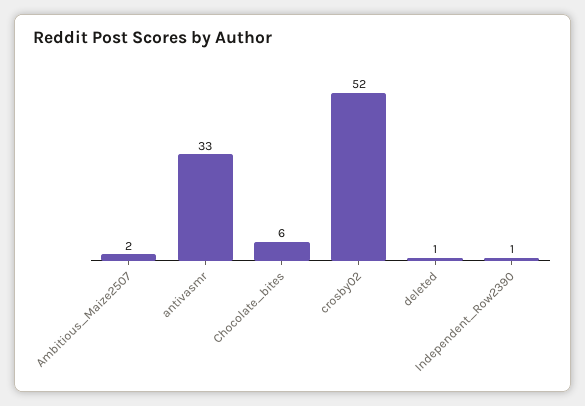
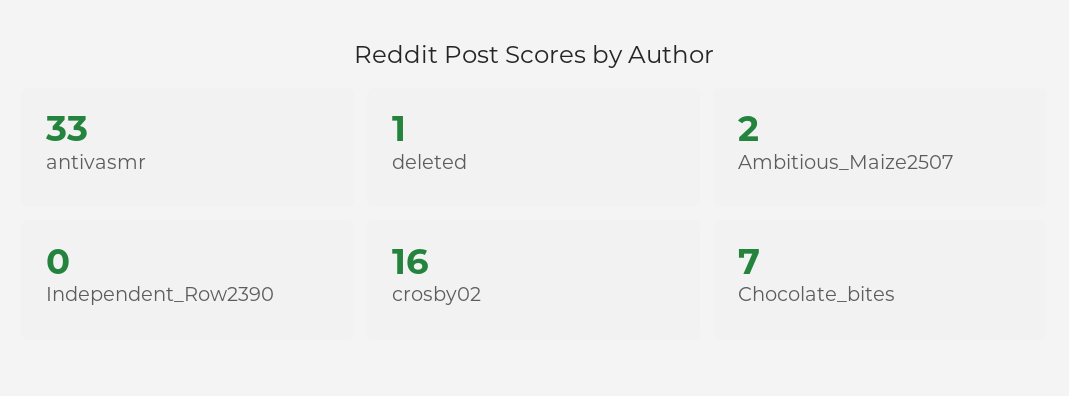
  {
    "Ambitious_Maize2507": 2,
    "antivasmr": 33,
-   "Chocolate_bites": 6,
+   "Chocolate_bites": 7,
-   "crosby02": 52,
+   "crosby02": 16,
    "deleted": 1,
-   "Independent_Row2390": 1
+   "Independent_Row2390": 0
  }

